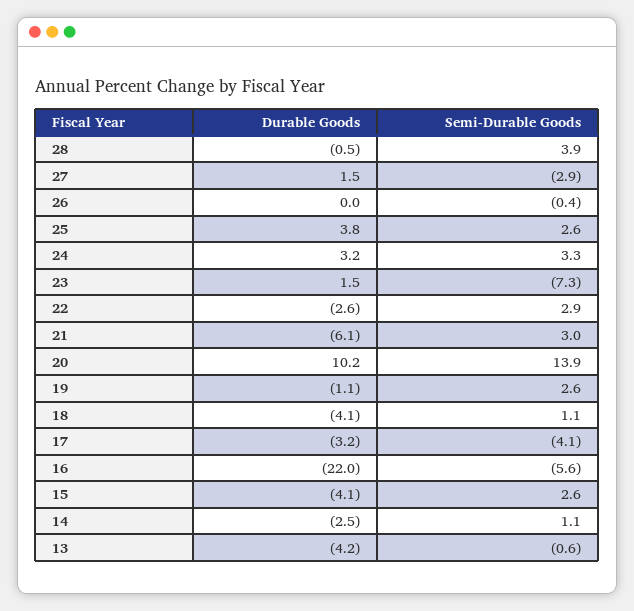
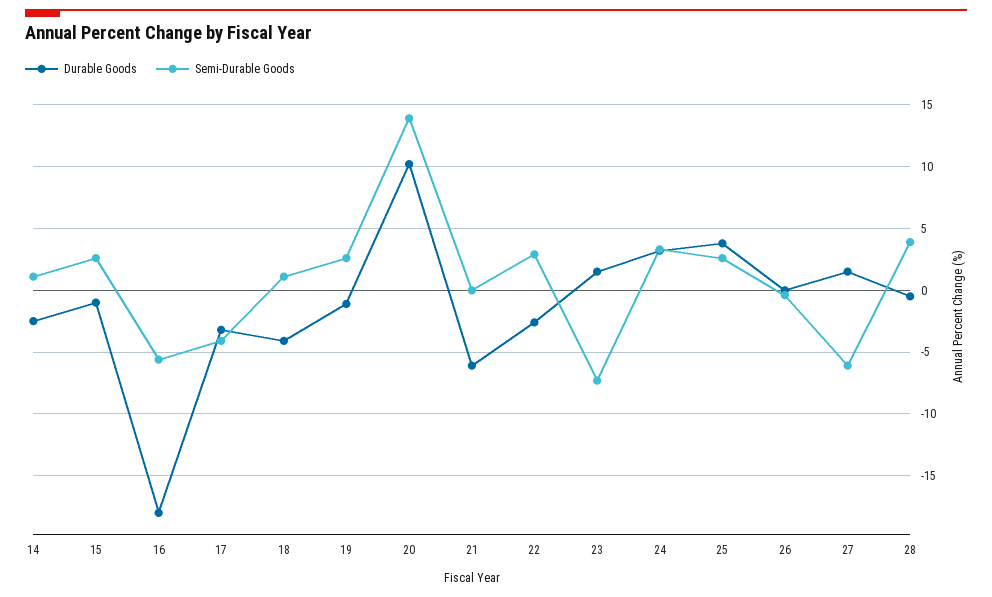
  {
    "Durable Goods": {
      "28": -0.5,
      "27": 1.5,
      "26": 0,
      "25": 3.8,
      "24": 3.2,
      "23": 1.5,
      "22": -2.6,
      "21": -6.1,
      "20": 10.2,
      "19": -1.1,
      "18": -4.1,
      "17": -3.2,
-     "16": -22,
+     "16": -18,
-     "15": -4.1,
+     "15": -1,
-     "14": -2.5,
+     "14": -2.5
-     "13": -4.2
    },
    "Semi-Durable Goods": {
      "28": 3.9,
-     "27": -2.9,
+     "27": -6,
      "26": -0.4,
      "25": 2.6,
      "24": 3.3,
      "23": -7.3,
      "22": 2.9,
-     "21": 3,
+     "21": 0,
      "20": 13.9,
      "19": 2.6,
      "18": 1.1,
      "17": -4.1,
      "16": -5.6,
      "15": 2.6,
-     "14": 1.1,
+     "14": 1.1
-     "13": -0.6
    }
  }

